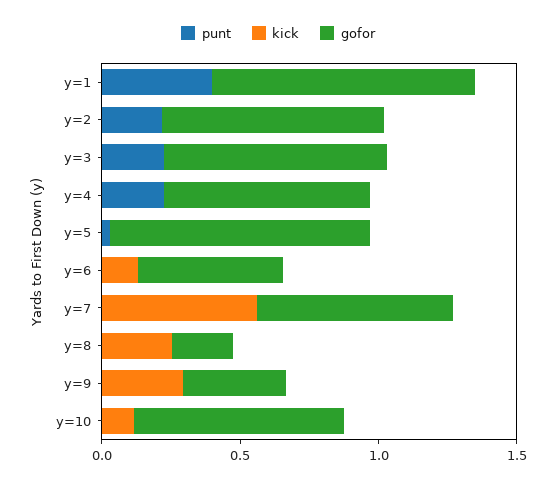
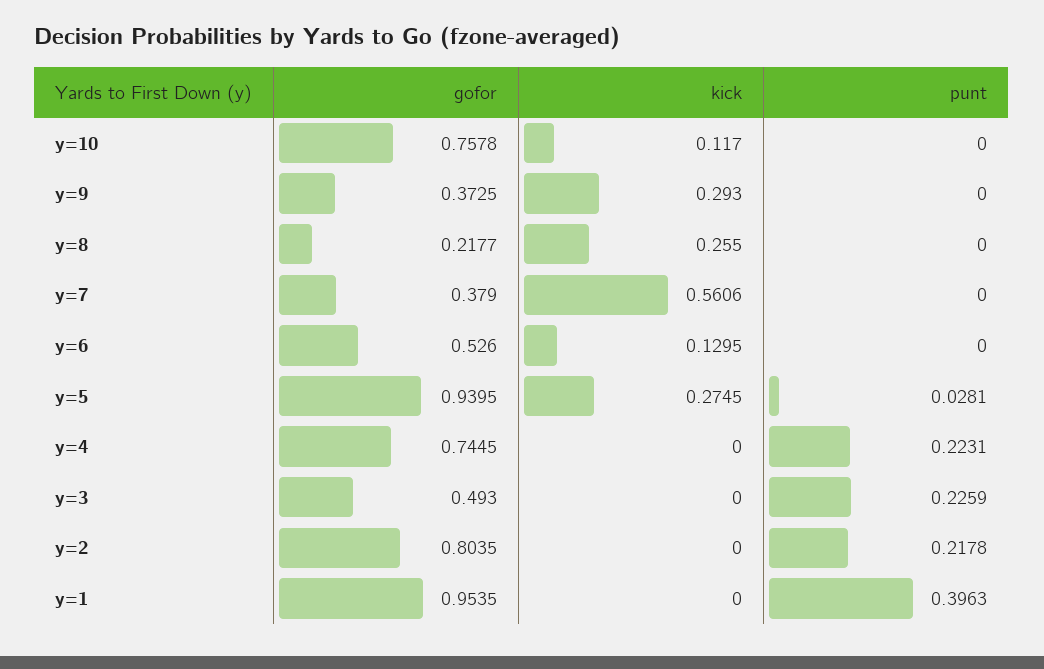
  {
    "punt": {
      "y=1": 0.3963,
      "y=2": 0.2178,
      "y=3": 0.2259,
      "y=4": 0.2231,
      "y=5": 0.0281,
      "y=6": 0,
      "y=7": 0,
      "y=8": 0,
      "y=9": 0,
      "y=10": 0
    },
    "kick": {
      "y=1": 0,
      "y=2": 0,
      "y=3": 0,
      "y=4": 0,
-     "y=5": 0,
+     "y=5": 0.2745,
      "y=6": 0.1295,
      "y=7": 0.5606,
      "y=8": 0.255,
      "y=9": 0.293,
      "y=10": 0.117
    },
    "gofor": {
      "y=1": 0.9535,
      "y=2": 0.8035,
-     "y=3": 0.8,
+     "y=3": 0.493,
      "y=4": 0.7445,
      "y=5": 0.9395,
      "y=6": 0.526,
-     "y=7": 0.7,
+     "y=7": 0.379,
      "y=8": 0.2177,
      "y=9": 0.3725,
      "y=10": 0.7578
    }
  }

